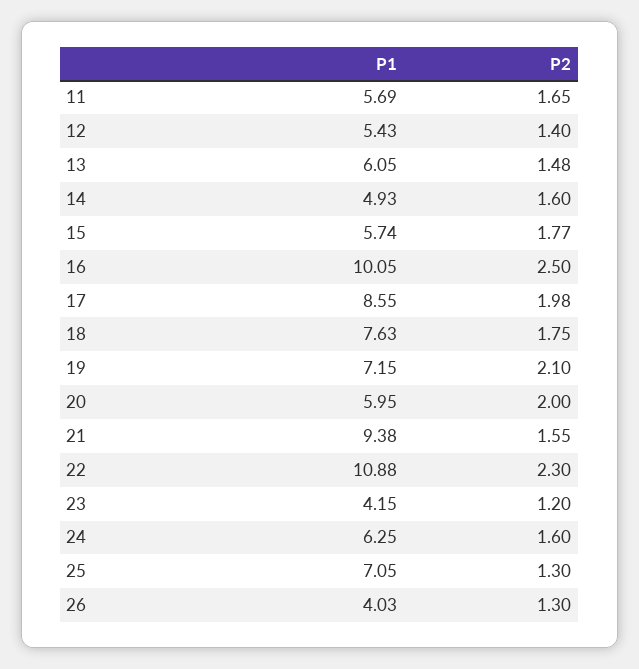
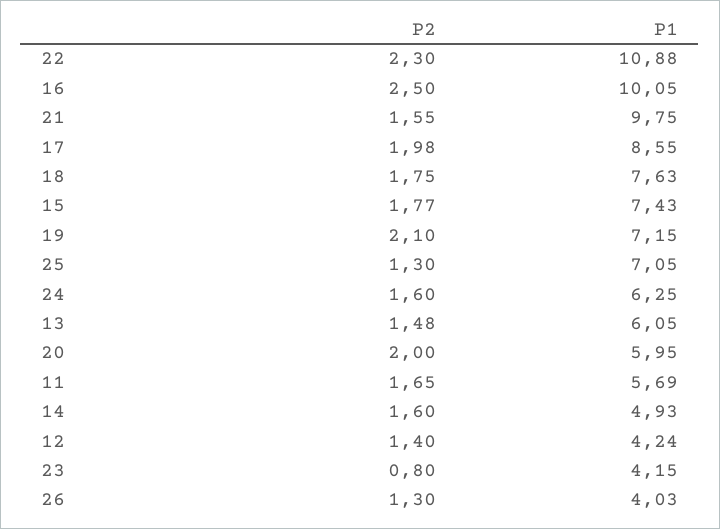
  {
    "P1": {
      "11": 5.69,
-     "12": 5.43,
+     "12": 4.24,
      "13": 6.05,
      "14": 4.93,
-     "15": 5.74,
+     "15": 7.43,
      "16": 10.05,
      "17": 8.55,
      "18": 7.63,
      "19": 7.15,
      "20": 5.95,
-     "21": 9.38,
+     "21": 9.75,
      "22": 10.88,
      "23": 4.15,
      "24": 6.25,
      "25": 7.05,
      "26": 4.03
    },
    "P2": {
      "11": 1.65,
      "12": 1.4,
      "13": 1.48,
      "14": 1.6,
      "15": 1.77,
      "16": 2.5,
      "17": 1.98,
      "18": 1.75,
      "19": 2.1,
      "20": 2,
      "21": 1.55,
      "22": 2.3,
-     "23": 1.2,
+     "23": 0.8,
      "24": 1.6,
      "25": 1.3,
      "26": 1.3
    }
  }

